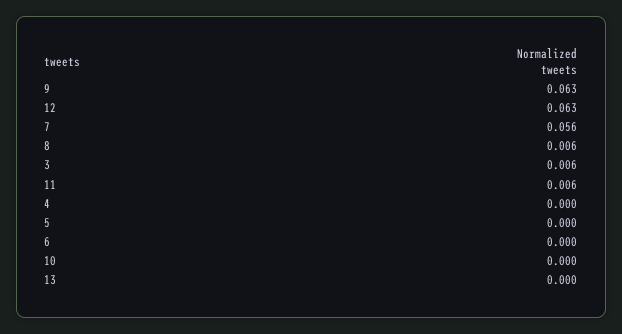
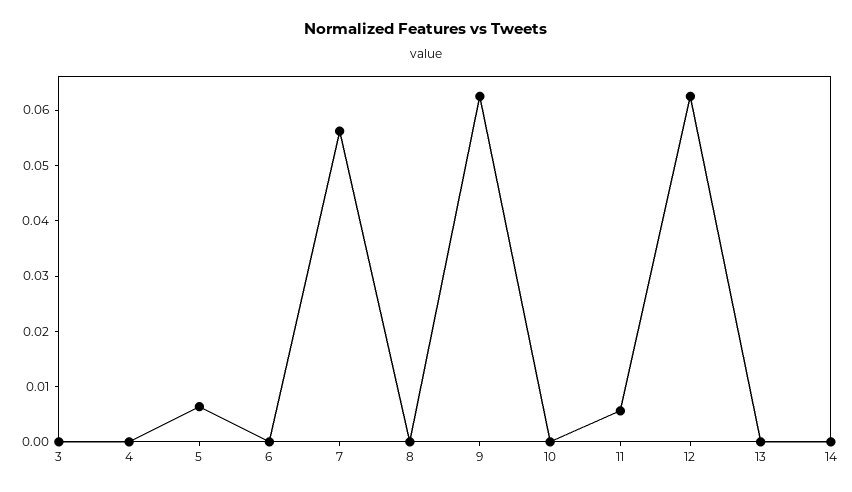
  {
    "9": 0.063,
    "12": 0.063,
    "7": 0.056,
-   "8": 0.006,
+   "8": 0,
-   "3": 0.006,
+   "3": 0,
    "11": 0.006,
    "4": 0,
-   "5": 0,
+   "5": 0.006,
    "6": 0,
    "10": 0,
-   "13": 0
+   "13": 0,
+   "14": 0
  }

